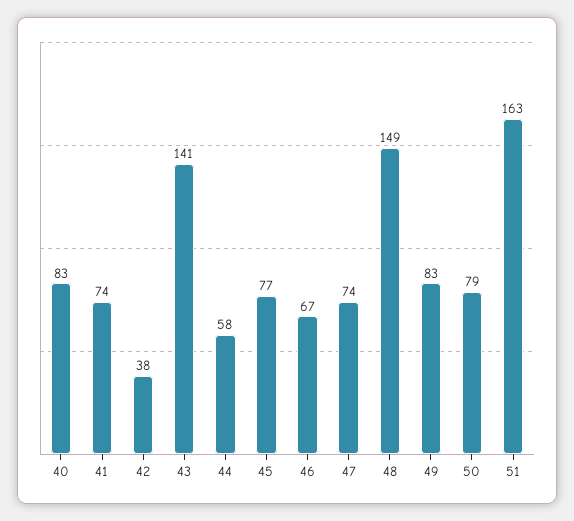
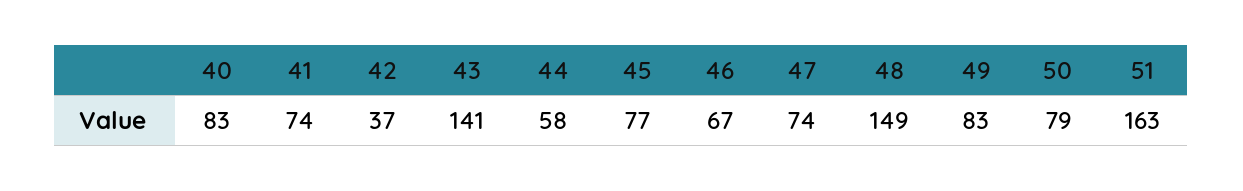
  {
    "40": 83,
    "41": 74,
-   "42": 38,
+   "42": 37,
    "43": 141,
    "44": 58,
    "45": 77,
    "46": 67,
    "47": 74,
    "48": 149,
    "49": 83,
    "50": 79,
    "51": 163
  }

